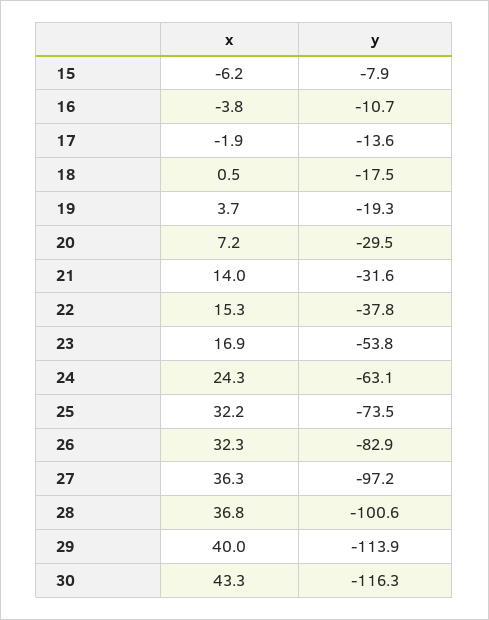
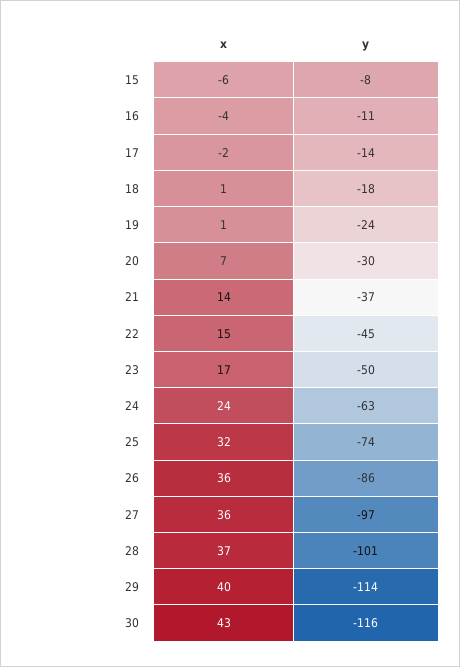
  {
    "x": {
      "15": -6.2,
      "16": -3.8,
      "17": -1.9,
      "18": 0.5,
-     "19": 3.7,
+     "19": 1,
      "20": 7.2,
      "21": 14,
      "22": 15.3,
      "23": 16.9,
      "24": 24.3,
      "25": 32.2,
-     "26": 32.3,
+     "26": 36,
      "27": 36.3,
      "28": 36.8,
      "29": 40,
      "30": 43.3
    },
    "y": {
      "15": -7.9,
      "16": -10.7,
      "17": -13.6,
      "18": -17.5,
-     "19": -19.3,
+     "19": -24,
      "20": -29.5,
-     "21": -31.6,
+     "21": -37,
-     "22": -37.8,
+     "22": -45,
-     "23": -53.8,
+     "23": -50,
      "24": -63.1,
      "25": -73.5,
-     "26": -82.9,
+     "26": -86,
      "27": -97.2,
      "28": -100.6,
      "29": -113.9,
      "30": -116.3
    }
  }

